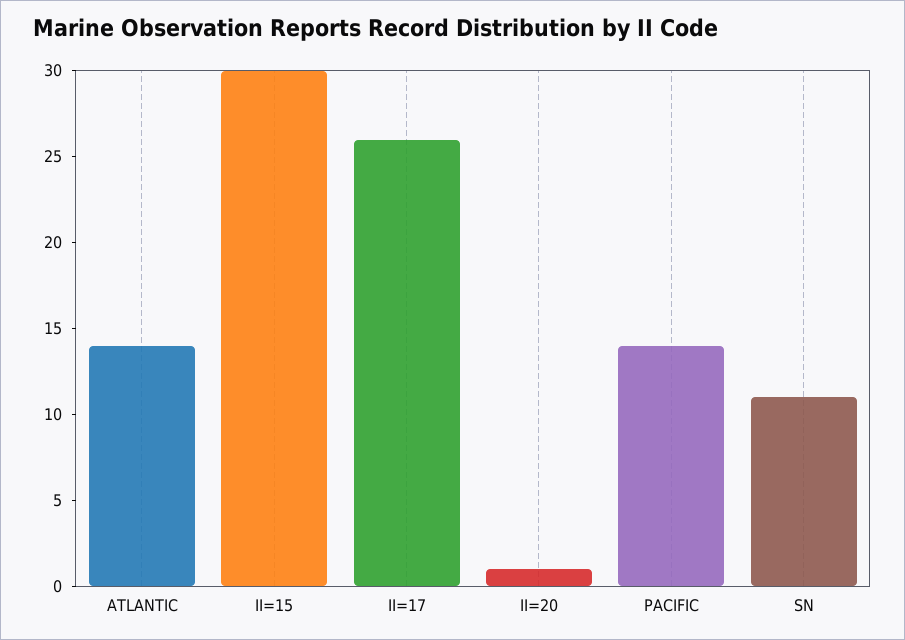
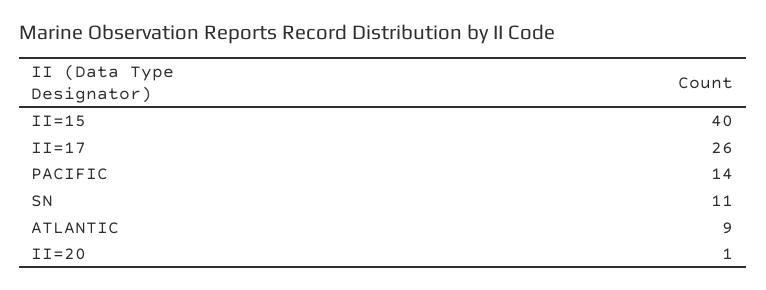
  {
-   "ATLANTIC": 14,
+   "ATLANTIC": 9,
-   "II=15": 30,
+   "II=15": 40,
    "II=17": 26,
    "II=20": 1,
    "PACIFIC": 14,
    "SN": 11
  }

